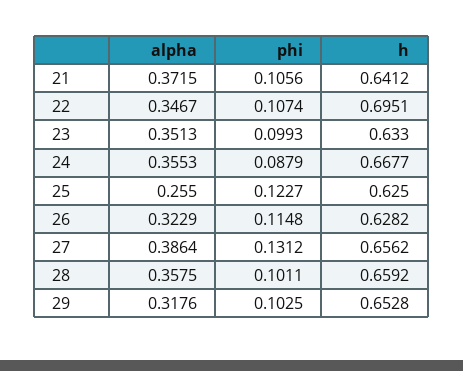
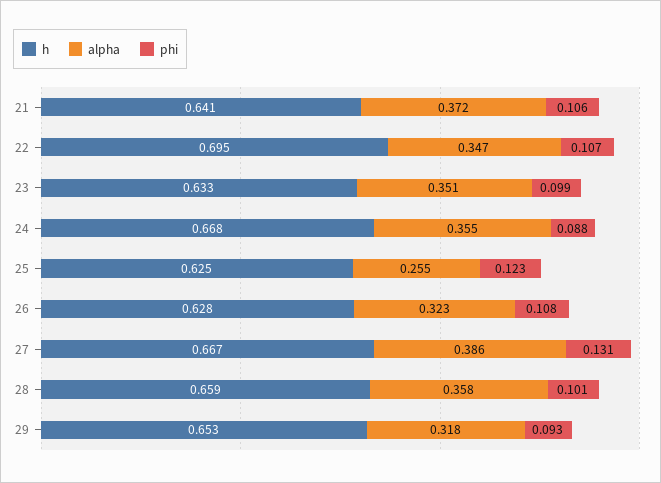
  {
    "alpha": {
      "21": 0.3715,
      "22": 0.3467,
      "23": 0.3513,
      "24": 0.3553,
      "25": 0.255,
      "26": 0.3229,
      "27": 0.3864,
      "28": 0.3575,
      "29": 0.3176
    },
    "phi": {
      "21": 0.1056,
      "22": 0.1074,
      "23": 0.0993,
      "24": 0.0879,
      "25": 0.1227,
-     "26": 0.1148,
+     "26": 0.108,
      "27": 0.1312,
      "28": 0.1011,
-     "29": 0.1025
+     "29": 0.093
    },
    "h": {
      "21": 0.6412,
      "22": 0.6951,
      "23": 0.633,
      "24": 0.6677,
      "25": 0.625,
      "26": 0.6282,
-     "27": 0.6562,
+     "27": 0.667,
      "28": 0.6592,
      "29": 0.6528
    }
  }

